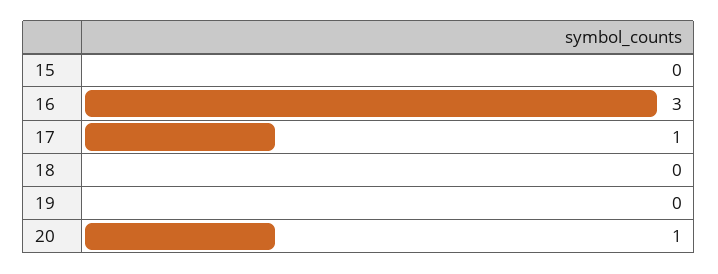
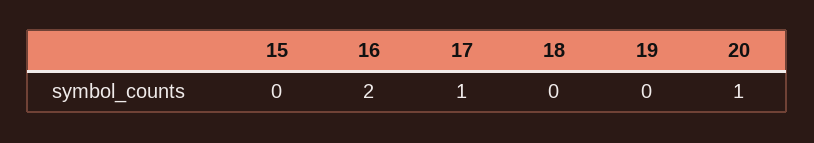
  {
    "15": 0,
-   "16": 3,
+   "16": 2,
    "17": 1,
    "18": 0,
    "19": 0,
    "20": 1
  }

